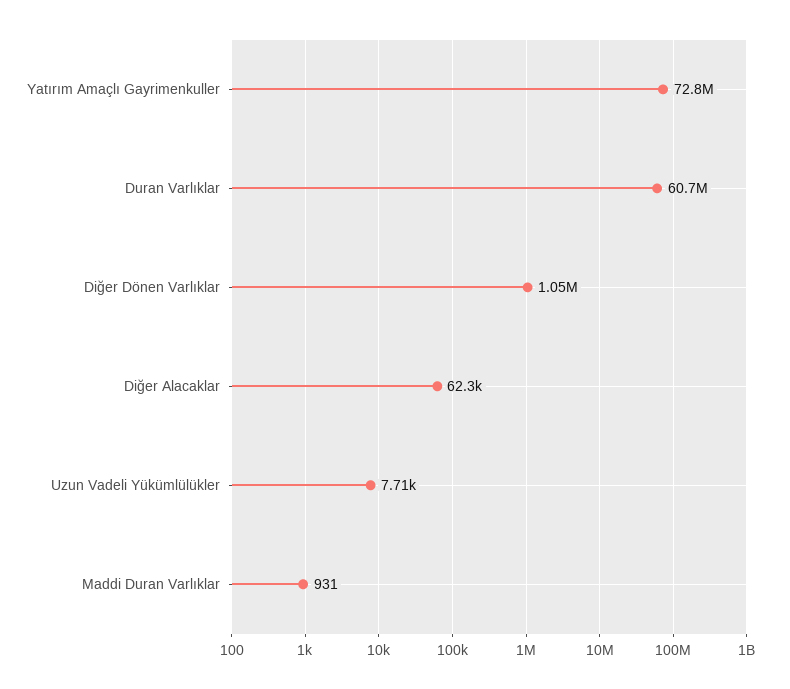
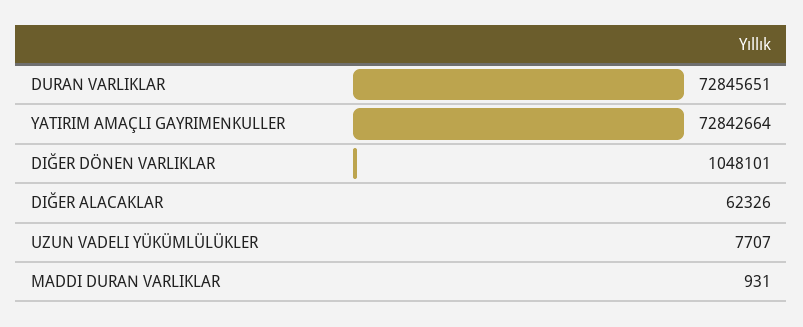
  {
    "Yatırım Amaçlı Gayrimenkuller": 72842664,
-   "Duran Varlıklar": 60700000,
+   "Duran Varlıklar": 72845651,
    "Diğer Dönen Varlıklar": 1048101,
    "Diğer Alacaklar": 62326,
    "Uzun Vadeli Yükümlülükler": 7707,
    "Maddi Duran Varlıklar": 931
  }

